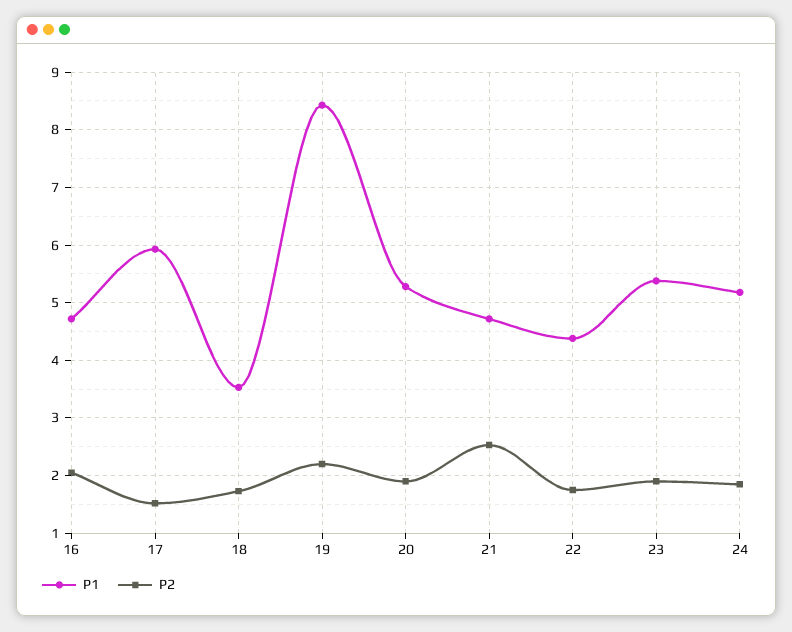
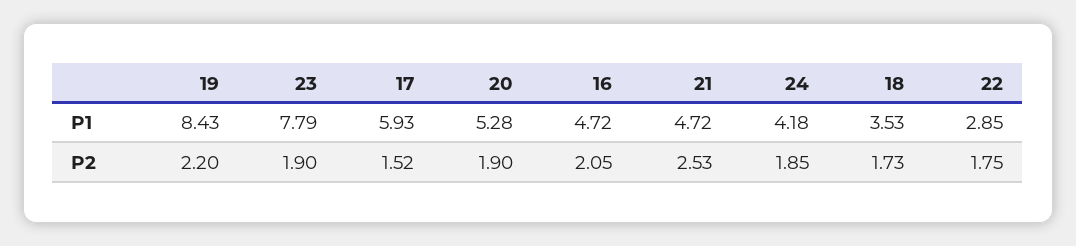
  {
    "P1": {
      "16": 4.72,
      "17": 5.93,
      "18": 3.53,
      "19": 8.43,
      "20": 5.28,
      "21": 4.72,
-     "22": 4.4,
+     "22": 2.85,
-     "23": 5.4,
+     "23": 7.79,
-     "24": 5.2
+     "24": 4.18
    },
    "P2": {
      "16": 2.05,
      "17": 1.52,
      "18": 1.73,
      "19": 2.2,
      "20": 1.9,
      "21": 2.53,
      "22": 1.75,
      "23": 1.9,
      "24": 1.85
    }
  }

